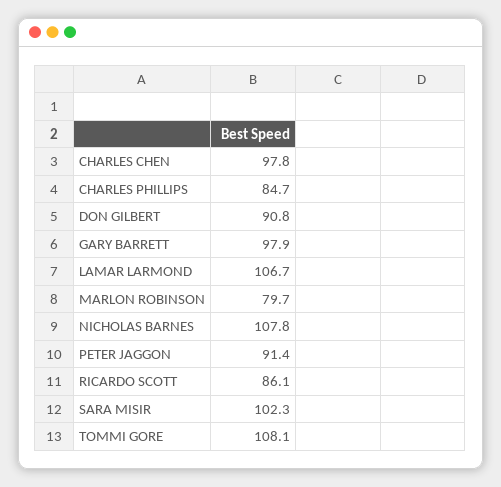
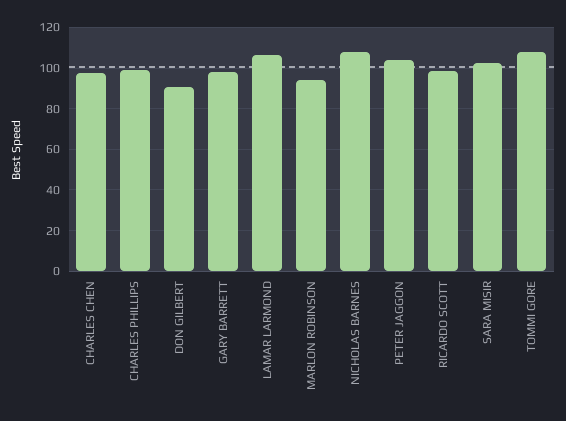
  {
    "CHARLES CHEN": 97.8,
-   "CHARLES PHILLIPS": 84.7,
+   "CHARLES PHILLIPS": 100,
    "DON GILBERT": 90.8,
    "GARY BARRETT": 97.9,
    "LAMAR LARMOND": 106.7,
-   "MARLON ROBINSON": 79.7,
+   "MARLON ROBINSON": 95,
    "NICHOLAS BARNES": 107.8,
-   "PETER JAGGON": 91.4,
+   "PETER JAGGON": 105,
-   "RICARDO SCOTT": 86.1,
+   "RICARDO SCOTT": 100,
    "SARA MISIR": 102.3,
    "TOMMI GORE": 108.1
  }

